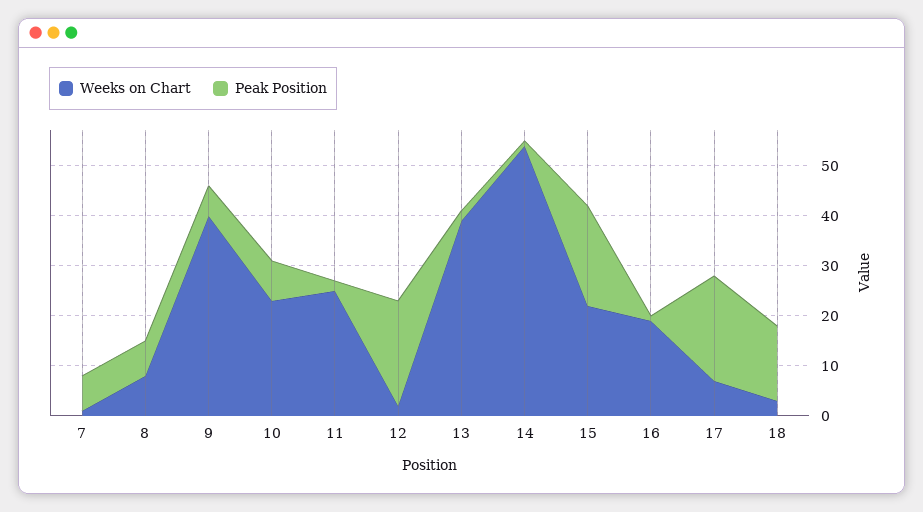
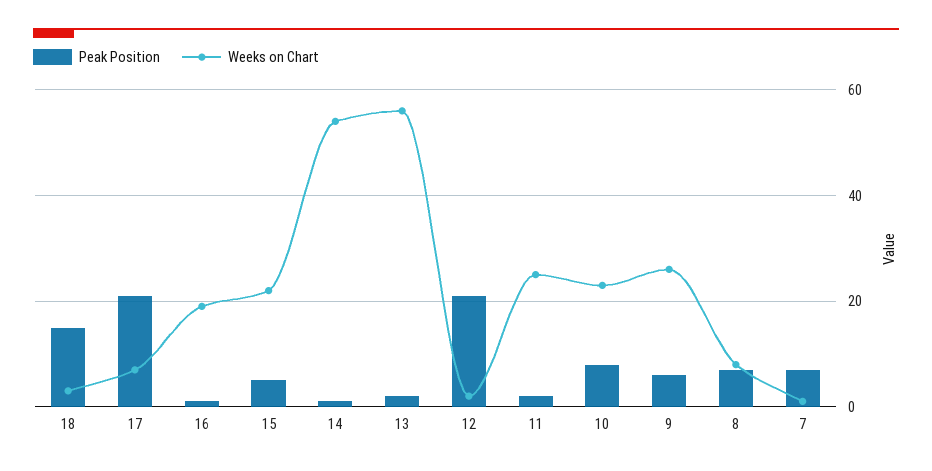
  {
    "Weeks on Chart": {
      "7": 0,
      "8": 10,
-     "9": 40,
+     "9": 25,
      "10": 25,
      "11": 25,
      "12": 0,
-     "13": 40,
+     "13": 55,
      "14": 55,
      "15": 20,
      "16": 20,
      "17": 5,
      "18": 5
    },
    "Peak Position": {
      "7": 5,
      "8": 5,
      "9": 5,
      "10": 10,
      "11": 0,
      "12": 20,
      "13": 0,
      "14": 0,
-     "15": 20,
+     "15": 5,
      "16": 0,
      "17": 20,
      "18": 15
    }
  }

